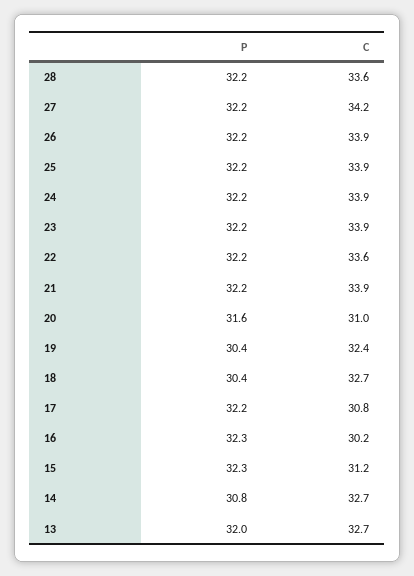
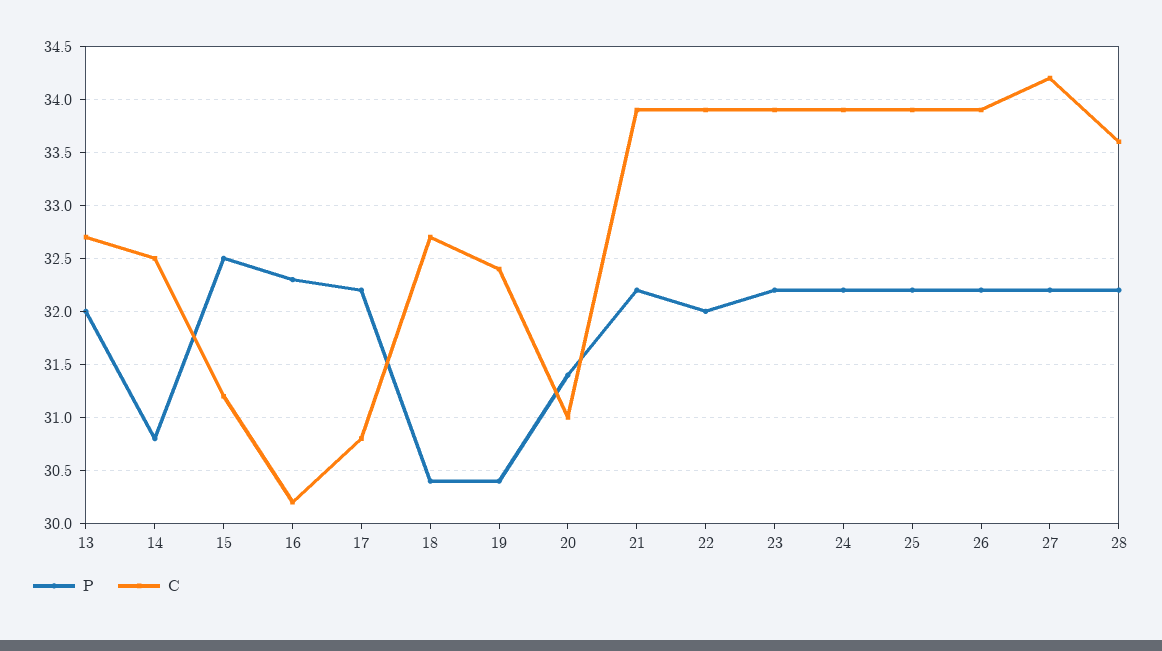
  {
    "P": {
      "28": 32.2,
      "27": 32.2,
      "26": 32.2,
      "25": 32.2,
      "24": 32.2,
      "23": 32.2,
-     "22": 32.2,
+     "22": 32,
      "21": 32.2,
-     "20": 31.6,
+     "20": 31.4,
      "19": 30.4,
      "18": 30.4,
      "17": 32.2,
      "16": 32.3,
-     "15": 32.3,
+     "15": 32.5,
      "14": 30.8,
      "13": 32
    },
    "C": {
      "28": 33.6,
      "27": 34.2,
      "26": 33.9,
      "25": 33.9,
      "24": 33.9,
      "23": 33.9,
-     "22": 33.6,
+     "22": 33.9,
      "21": 33.9,
      "20": 31,
      "19": 32.4,
      "18": 32.7,
      "17": 30.8,
      "16": 30.2,
      "15": 31.2,
-     "14": 32.7,
+     "14": 32.5,
      "13": 32.7
    }
  }

